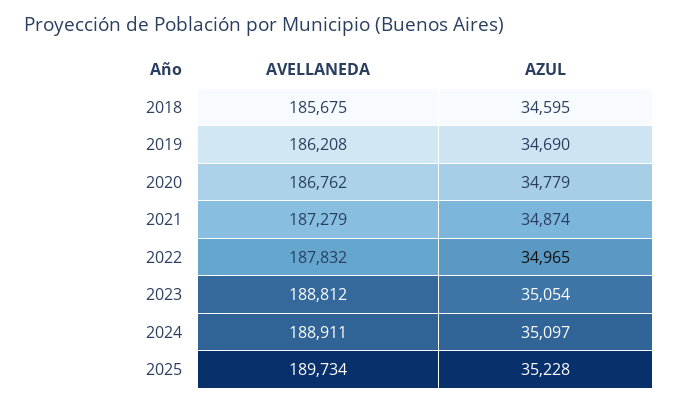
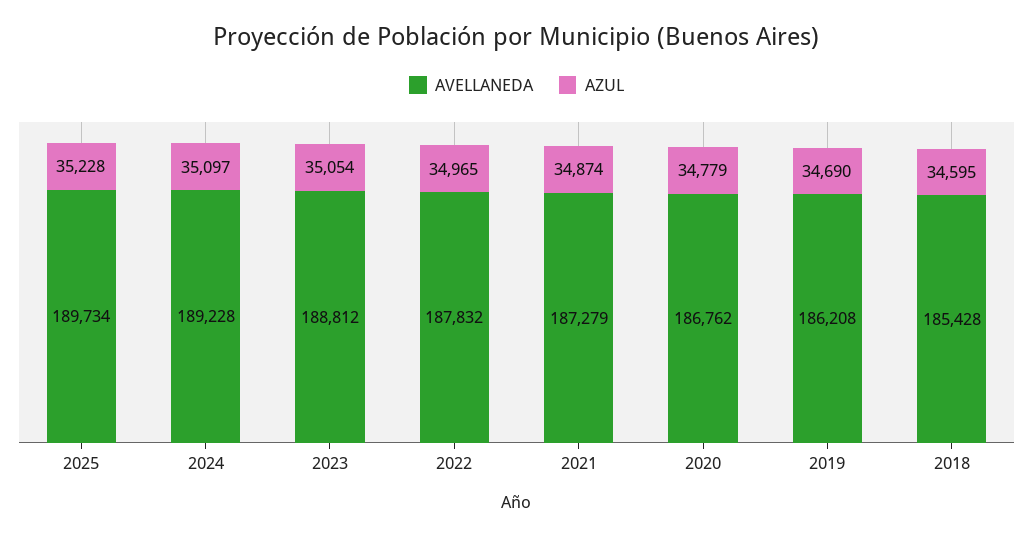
  {
    "AVELLANEDA": {
-     "2018": 185675,
+     "2018": 185428,
      "2019": 186208,
      "2020": 186762,
      "2021": 187279,
      "2022": 187832,
      "2023": 188812,
-     "2024": 188911,
+     "2024": 189228,
      "2025": 189734
    },
    "AZUL": {
      "2018": 34595,
      "2019": 34690,
      "2020": 34779,
      "2021": 34874,
      "2022": 34965,
      "2023": 35054,
      "2024": 35097,
      "2025": 35228
    }
  }

